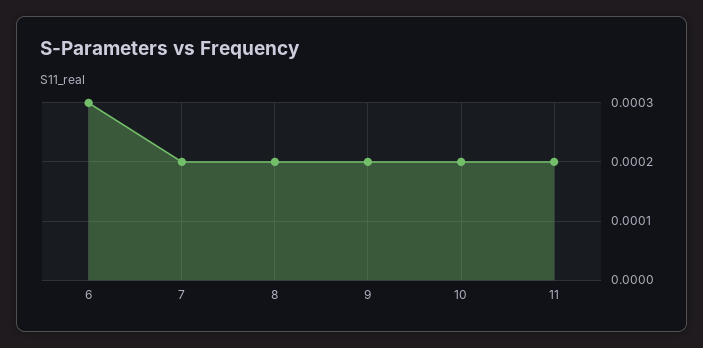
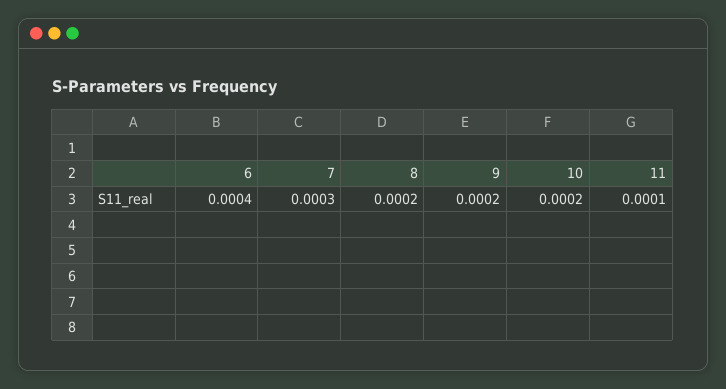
  {
-   "6": 0.0003,
+   "6": 0.0004,
-   "7": 0.0002,
+   "7": 0.0003,
    "8": 0.0002,
    "9": 0.0002,
    "10": 0.0002,
-   "11": 0.0002
+   "11": 0.0001
  }

